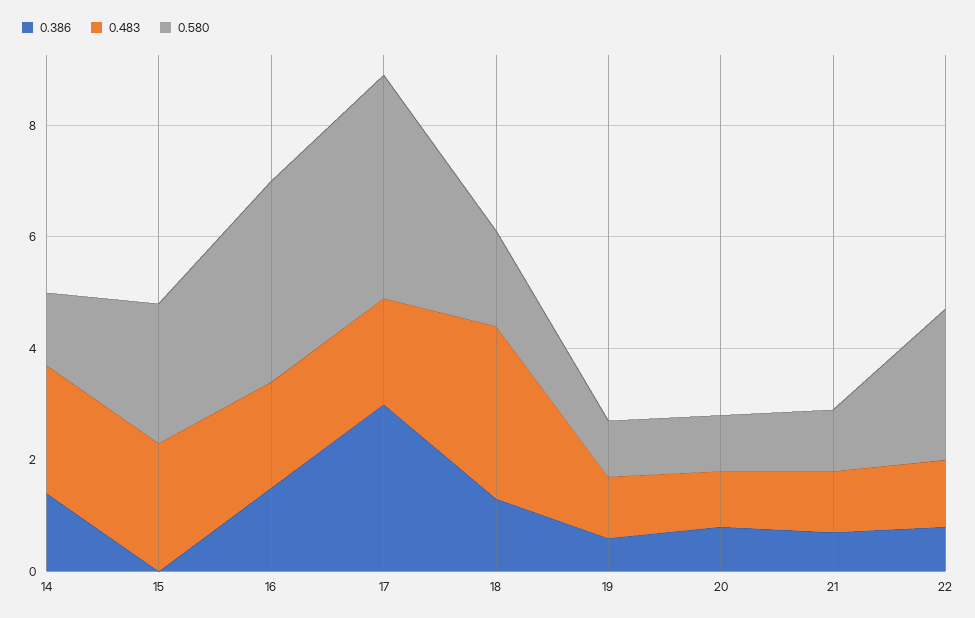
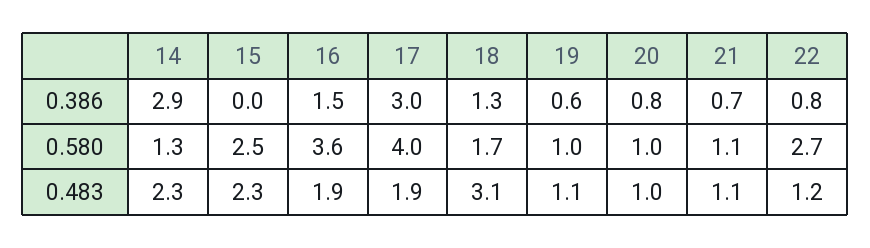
  {
    "0.386": {
-     "14": 1.5,
+     "14": 2.9,
      "15": 0,
      "16": 1.5,
      "17": 3,
      "18": 1.3,
      "19": 0.6,
      "20": 0.8,
      "21": 0.7,
      "22": 0.8
    },
    "0.483": {
      "14": 2.3,
      "15": 2.3,
      "16": 1.9,
      "17": 1.9,
      "18": 3.1,
      "19": 1.1,
      "20": 1,
      "21": 1.1,
      "22": 1.2
    },
    "0.580": {
      "14": 1.3,
      "15": 2.5,
      "16": 3.6,
      "17": 4,
      "18": 1.7,
      "19": 1,
      "20": 1,
      "21": 1.1,
      "22": 2.7
    }
  }

